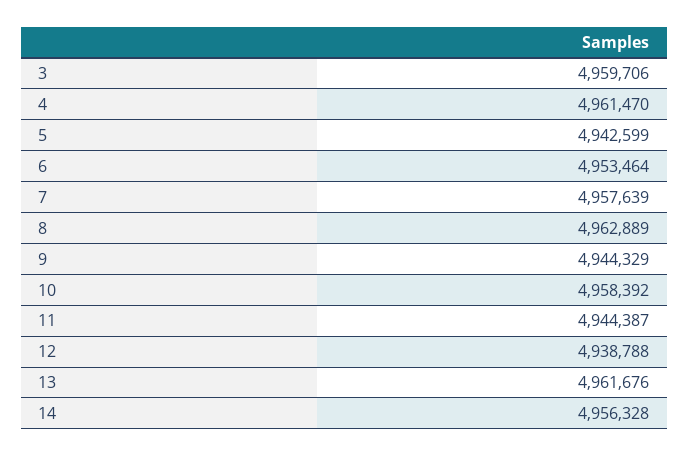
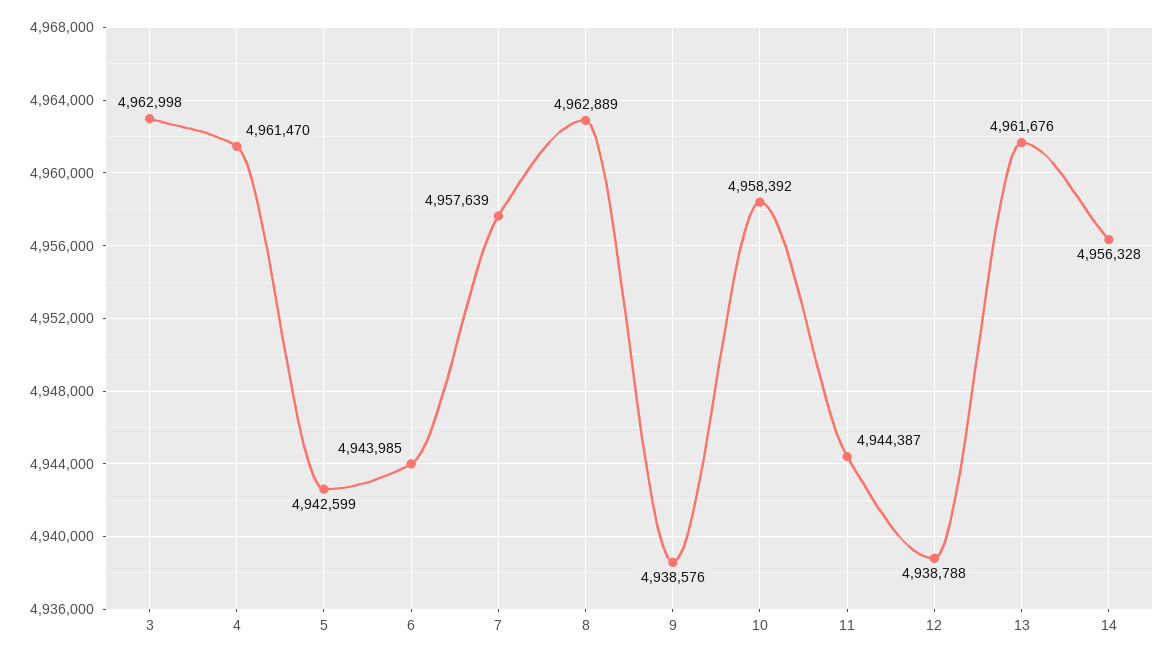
  {
-   "3": 4959706,
+   "3": 4962998,
    "4": 4961470,
    "5": 4942599,
-   "6": 4953464,
+   "6": 4943985,
    "7": 4957639,
    "8": 4962889,
-   "9": 4944329,
+   "9": 4938576,
    "10": 4958392,
    "11": 4944387,
    "12": 4938788,
    "13": 4961676,
    "14": 4956328
  }

